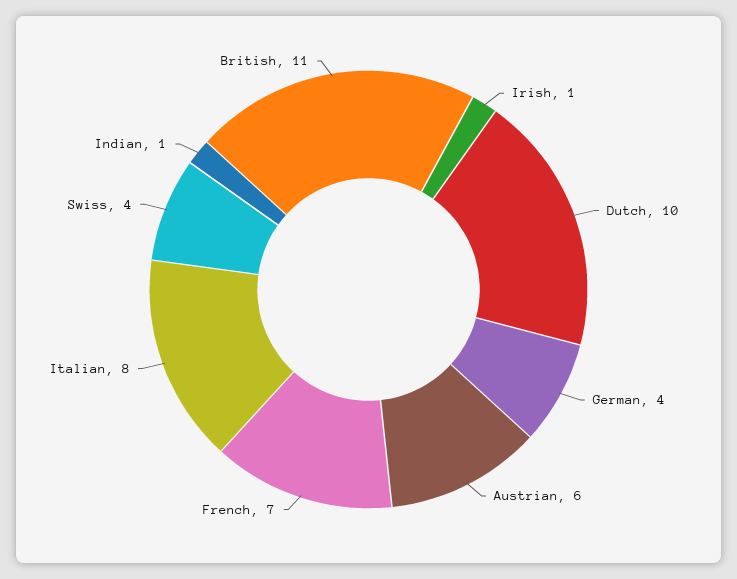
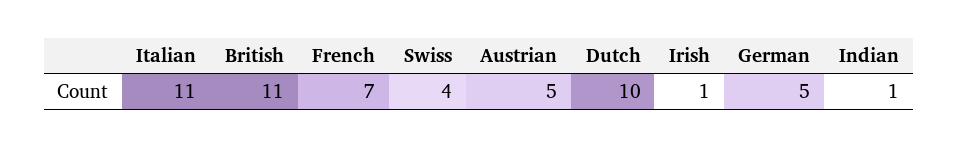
  {
    "Irish": 1,
    "Dutch": 10,
-   "German": 4,
+   "German": 5,
-   "Austrian": 6,
+   "Austrian": 5,
    "French": 7,
-   "Italian": 8,
+   "Italian": 11,
    "Swiss": 4,
    "Indian": 1,
    "British": 11
  }

